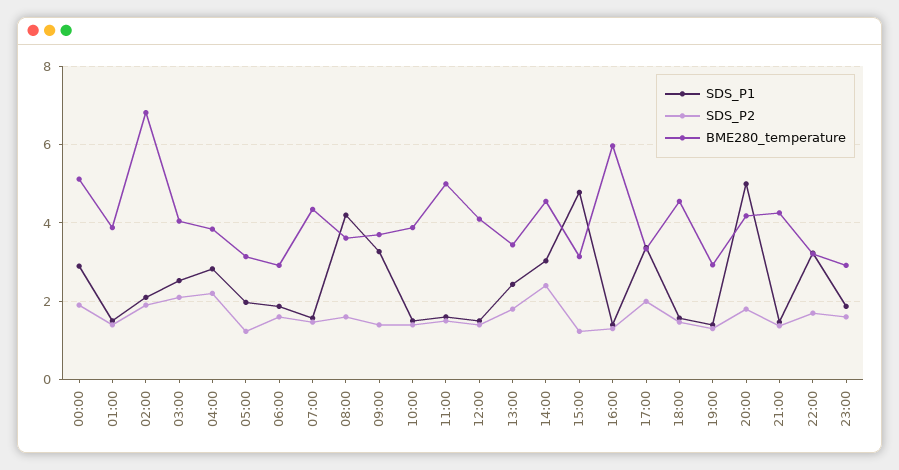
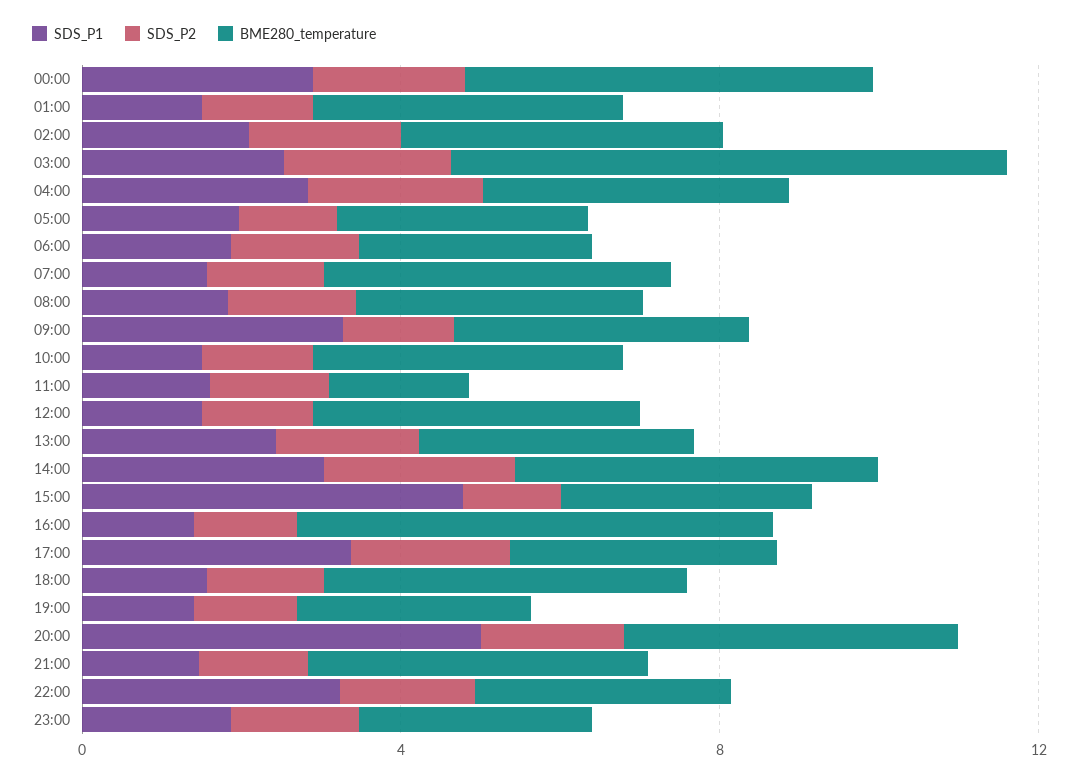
  {
    "SDS_P1": {
      "00:00": 3,
      "01:00": 1.6,
      "02:00": 2.2,
      "03:00": 2.6,
      "04:00": 2.8,
      "05:00": 2,
      "06:00": 1.8,
      "07:00": 1.6,
-     "08:00": 4.2,
+     "08:00": 2,
      "09:00": 3.2,
      "10:00": 1.6,
      "11:00": 1.6,
      "12:00": 1.6,
      "13:00": 2.4,
      "14:00": 3,
      "15:00": 4.8,
      "16:00": 1.4,
      "17:00": 3.4,
      "18:00": 1.6,
      "19:00": 1.4,
      "20:00": 5,
      "21:00": 1.4,
      "22:00": 3.2,
      "23:00": 1.8
    },
    "SDS_P2": {
      "00:00": 2,
      "01:00": 1.4,
      "02:00": 2,
      "03:00": 2.2,
      "04:00": 2.2,
      "05:00": 1.2,
      "06:00": 1.6,
      "07:00": 1.4,
      "08:00": 1.6,
      "09:00": 1.4,
      "10:00": 1.4,
      "11:00": 1.6,
      "12:00": 1.4,
      "13:00": 1.8,
      "14:00": 2.4,
      "15:00": 1.2,
      "16:00": 1.4,
      "17:00": 2,
      "18:00": 1.4,
      "19:00": 1.4,
      "20:00": 1.8,
      "21:00": 1.4,
      "22:00": 1.8,
      "23:00": 1.6
    },
    "BME280_temperature": {
      "00:00": 5.2,
      "01:00": 3.8,
-     "02:00": 6.8,
+     "02:00": 4,
-     "03:00": 4,
+     "03:00": 7,
      "04:00": 3.8,
      "05:00": 3.2,
      "06:00": 3,
      "07:00": 4.4,
      "08:00": 3.6,
      "09:00": 3.8,
      "10:00": 3.8,
-     "11:00": 5,
+     "11:00": 2,
      "12:00": 4.2,
      "13:00": 3.4,
      "14:00": 4.6,
      "15:00": 3.2,
      "16:00": 6,
      "17:00": 3.4,
      "18:00": 4.6,
      "19:00": 3,
      "20:00": 4.2,
      "21:00": 4.2,
      "22:00": 3.2,
      "23:00": 3
    }
  }

